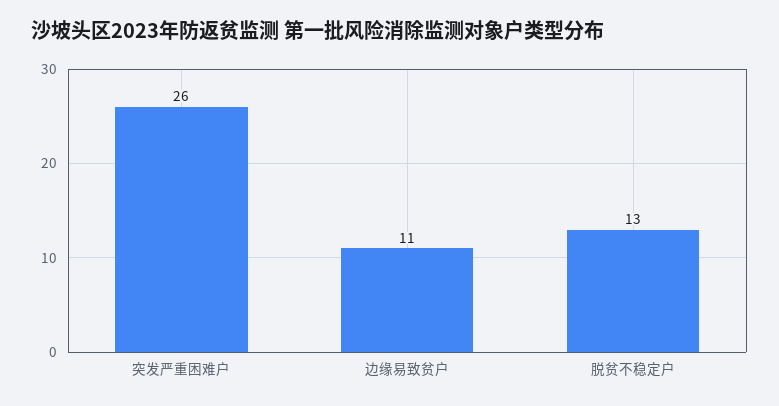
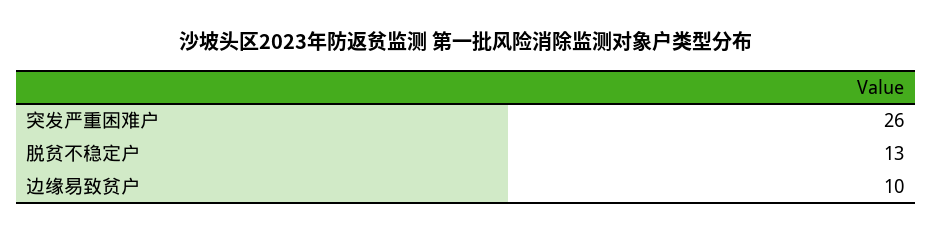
  {
    "突发严重困难户": 26,
-   "边缘易致贫户": 11,
+   "边缘易致贫户": 10,
    "脱贫不稳定户": 13
  }

